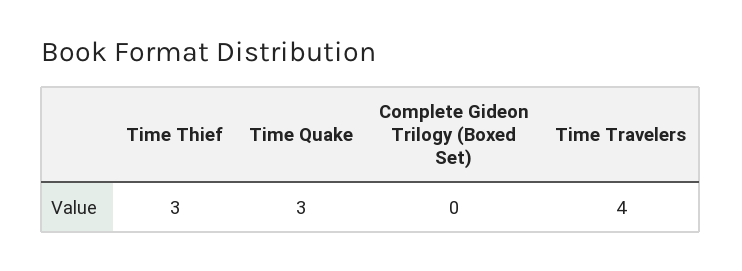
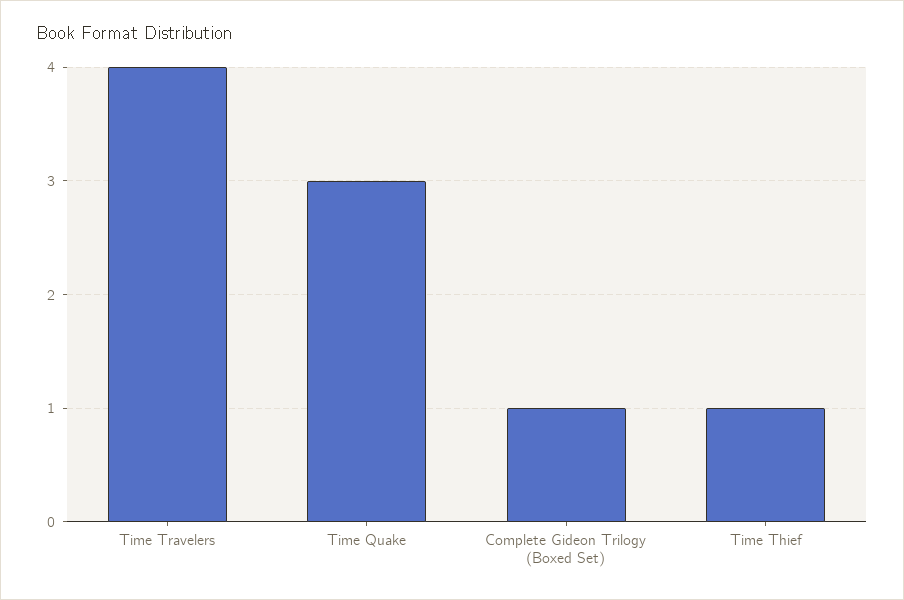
  {
-   "Time Thief": 3,
+   "Time Thief": 1,
    "Time Quake": 3,
-   "Complete Gideon Trilogy (Boxed Set)": 0,
+   "Complete Gideon Trilogy (Boxed Set)": 1,
    "Time Travelers": 4
  }

